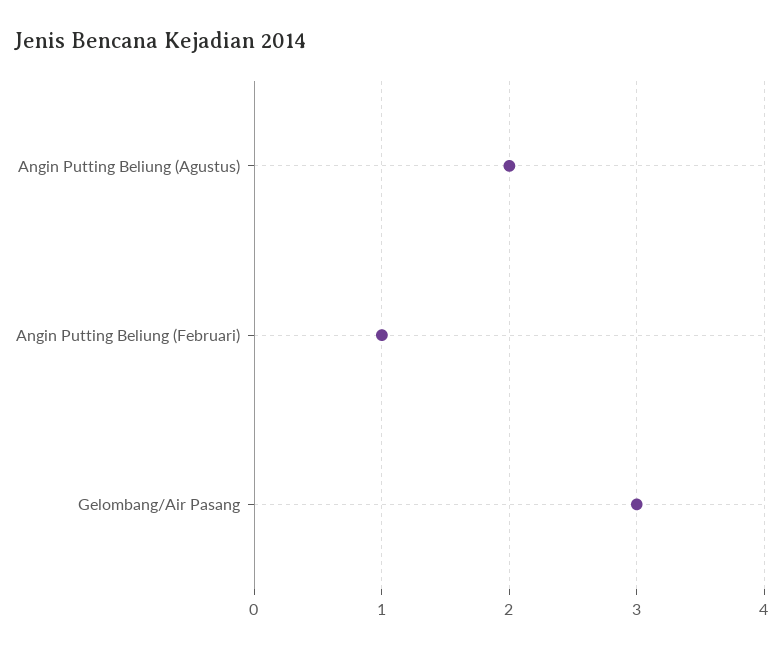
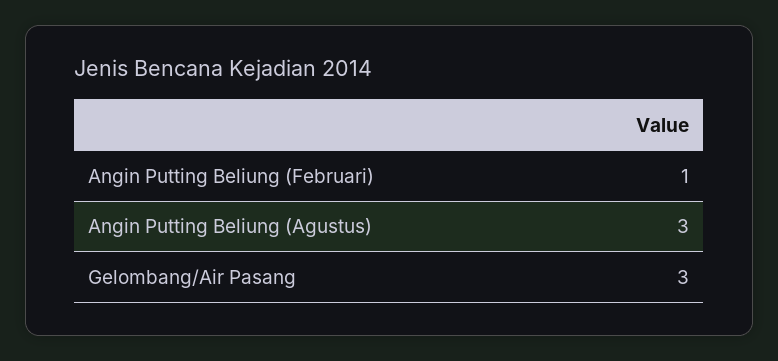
  {
-   "Angin Putting Beliung (Agustus)": 2,
+   "Angin Putting Beliung (Agustus)": 3,
    "Angin Putting Beliung (Februari)": 1,
    "Gelombang/Air Pasang": 3
  }

